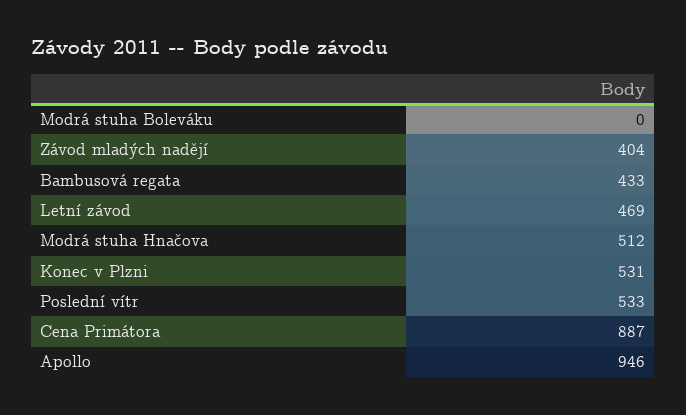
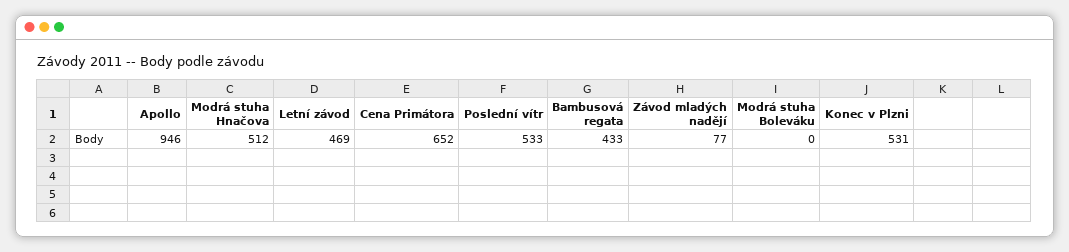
  {
    "Modrá stuha Boleváku": 0,
-   "Závod mladých nadějí": 404,
+   "Závod mladých nadějí": 77,
    "Bambusová regata": 433,
    "Letní závod": 469,
    "Modrá stuha Hnačova": 512,
    "Konec v Plzni": 531,
    "Poslední vítr": 533,
-   "Cena Primátora": 887,
+   "Cena Primátora": 652,
    "Apollo": 946
  }

